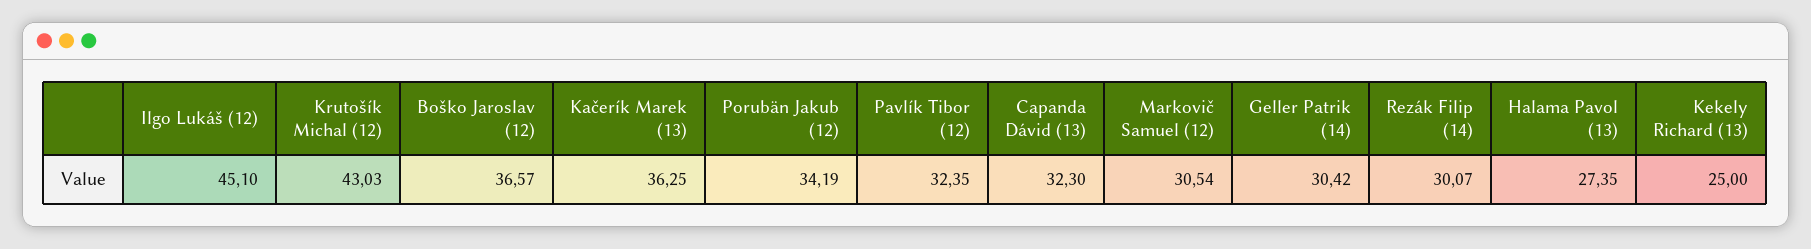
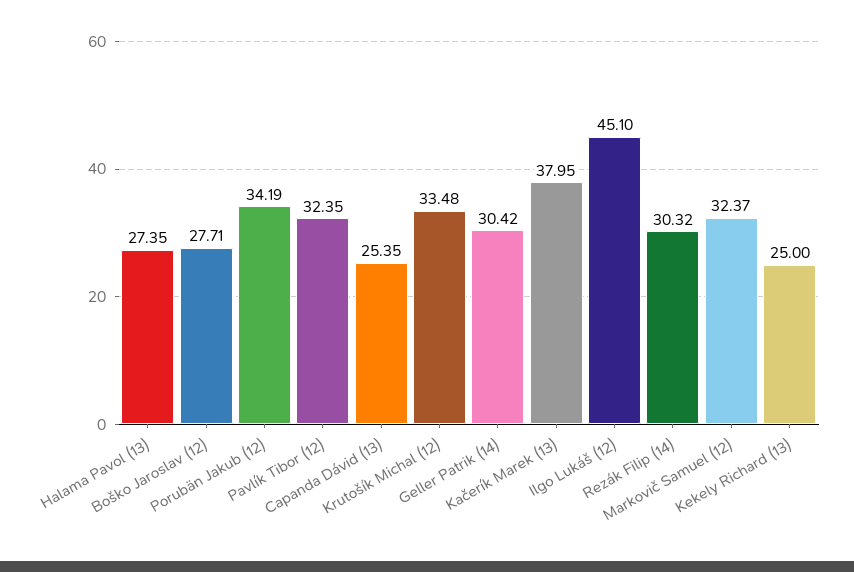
  {
    "Ilgo Lukáš (12)": 45.1,
-   "Krutošík Michal (12)": 43.03,
+   "Krutošík Michal (12)": 33.48,
-   "Boško Jaroslav (12)": 36.57,
+   "Boško Jaroslav (12)": 27.71,
-   "Kačerík Marek (13)": 36.25,
+   "Kačerík Marek (13)": 37.95,
    "Porubän Jakub (12)": 34.19,
    "Pavlík Tibor (12)": 32.35,
-   "Capanda Dávid (13)": 32.3,
+   "Capanda Dávid (13)": 25.35,
-   "Markovič Samuel (12)": 30.54,
+   "Markovič Samuel (12)": 32.37,
    "Geller Patrik (14)": 30.42,
-   "Rezák Filip (14)": 30.07,
+   "Rezák Filip (14)": 30.32,
    "Halama Pavol (13)": 27.35,
    "Kekely Richard (13)": 25
  }

